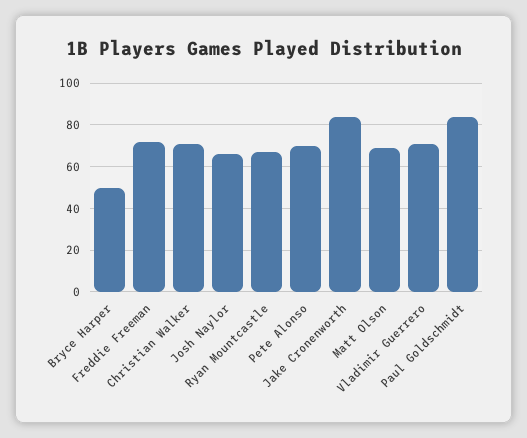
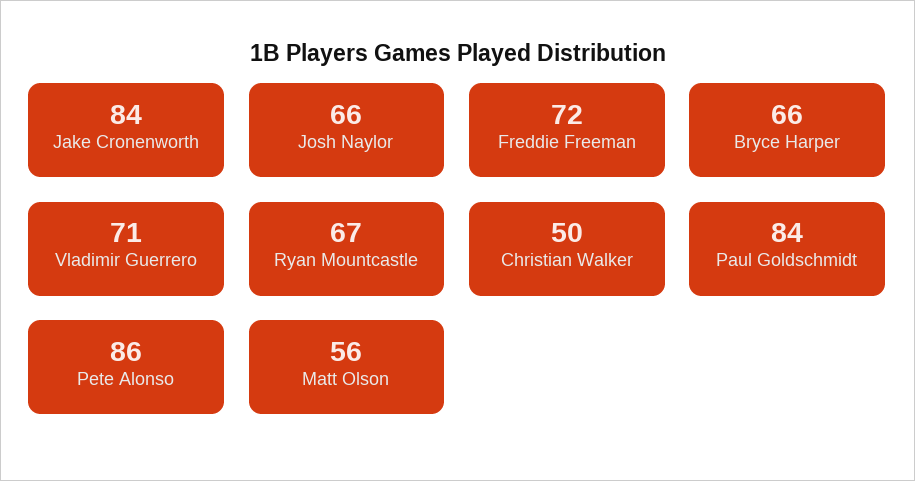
  {
-   "Bryce Harper": 50,
+   "Bryce Harper": 66,
    "Freddie Freeman": 72,
-   "Christian Walker": 70,
+   "Christian Walker": 50,
    "Josh Naylor": 66,
    "Ryan Mountcastle": 67,
-   "Pete Alonso": 70,
+   "Pete Alonso": 86,
    "Jake Cronenworth": 84,
-   "Matt Olson": 70,
+   "Matt Olson": 56,
    "Vladimir Guerrero": 71,
    "Paul Goldschmidt": 84
  }

